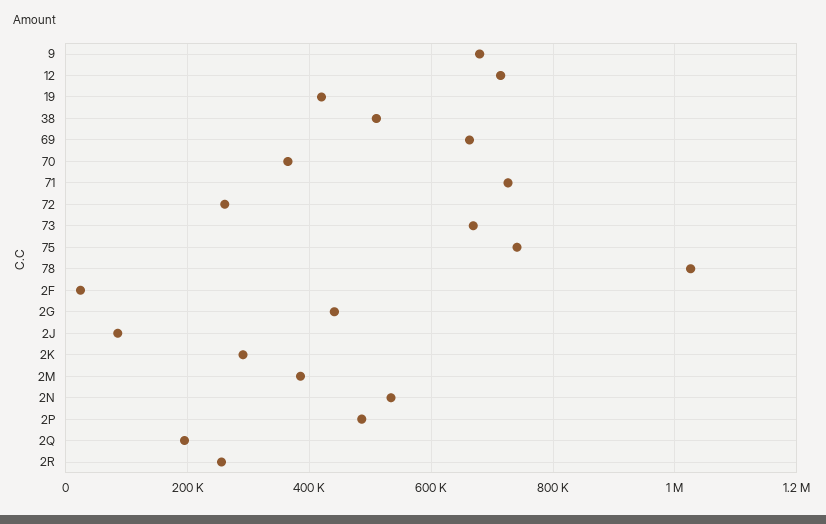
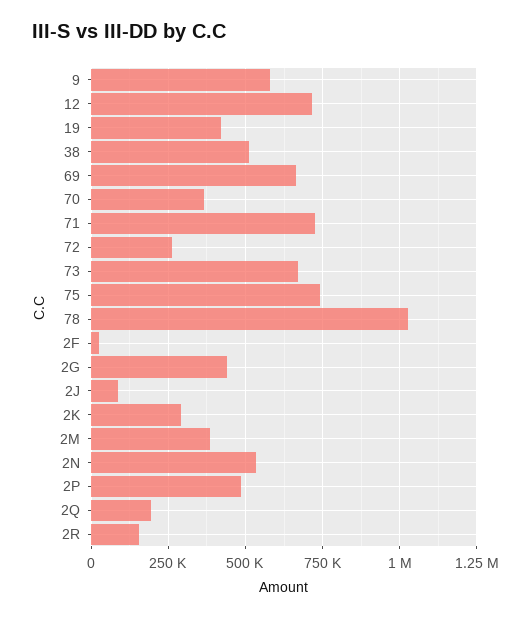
  {
-   "9": 680000,
+   "9": 575000,
    "12": 720000,
    "19": 420000,
    "38": 520000,
    "69": 660000,
    "70": 360000,
    "71": 720000,
    "72": 260000,
    "73": 660000,
    "75": 740000,
    "78": 1020000,
    "2F": 20000,
    "2G": 440000,
    "2J": 80000,
    "2K": 300000,
    "2M": 380000,
    "2N": 540000,
    "2P": 480000,
    "2Q": 200000,
-   "2R": 260000
+   "2R": 150000
  }

